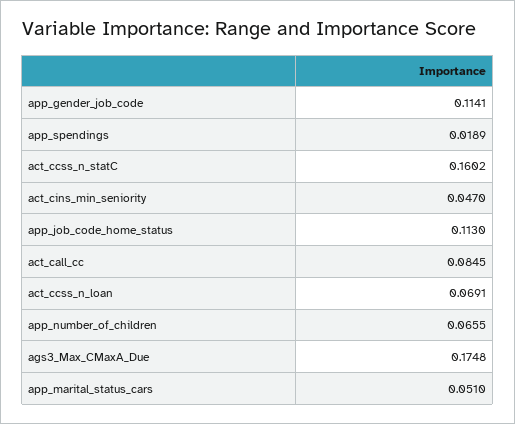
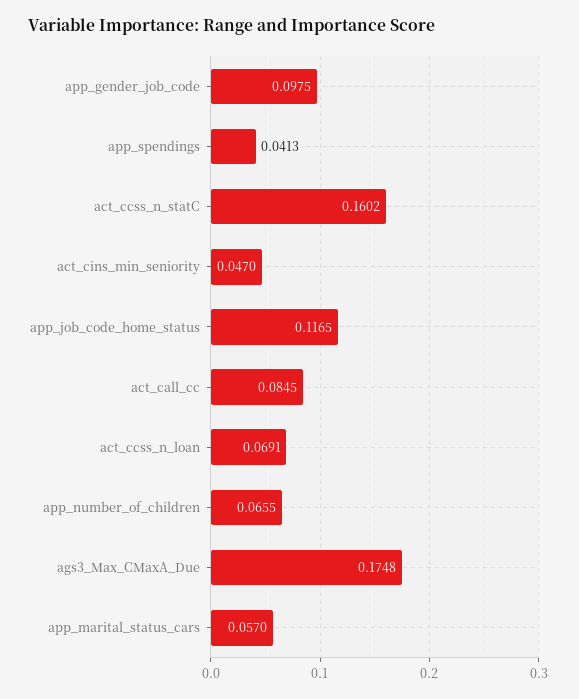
  {
-   "app_gender_job_code": 0.1141,
+   "app_gender_job_code": 0.0975,
-   "app_spendings": 0.0189,
+   "app_spendings": 0.0413,
    "act_ccss_n_statC": 0.1602,
    "act_cins_min_seniority": 0.047,
-   "app_job_code_home_status": 0.113,
+   "app_job_code_home_status": 0.1165,
    "act_call_cc": 0.0845,
    "act_ccss_n_loan": 0.0691,
    "app_number_of_children": 0.0655,
    "ags3_Max_CMaxA_Due": 0.1748,
-   "app_marital_status_cars": 0.051
+   "app_marital_status_cars": 0.057
  }

